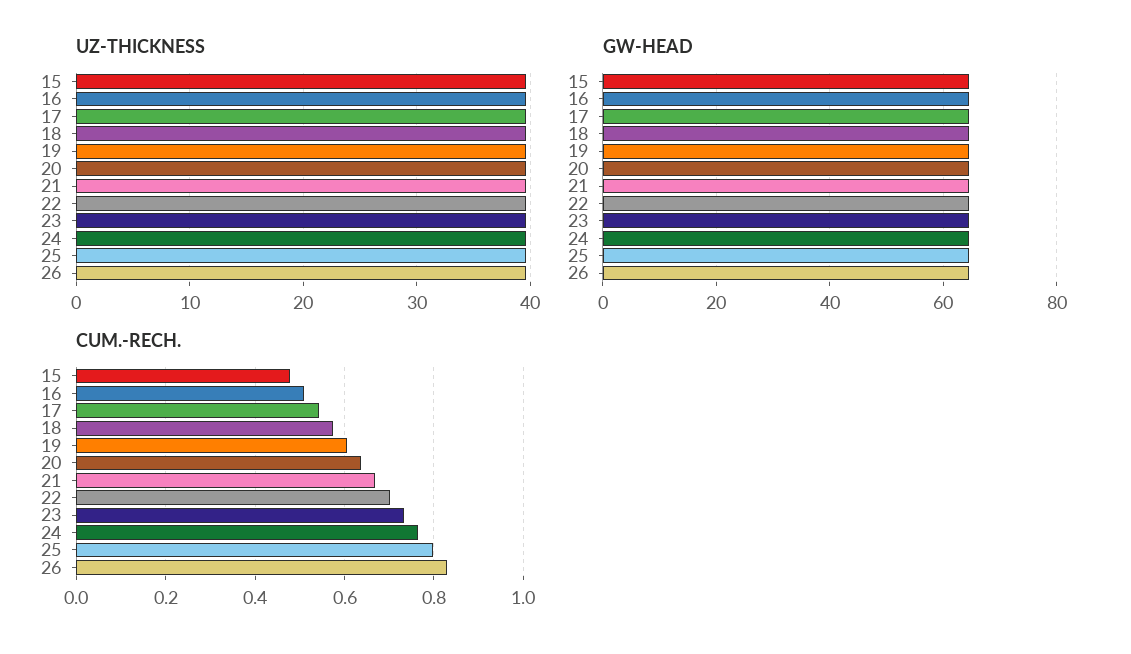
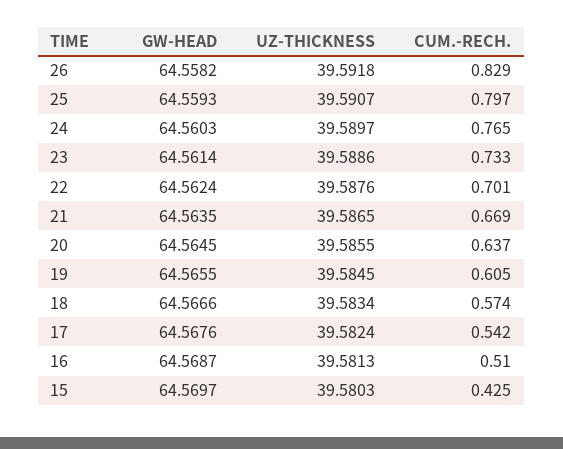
  {
    "UZ-THICKNESS": {
      "15": 39.5803,
      "16": 39.5813,
      "17": 39.5824,
      "18": 39.5834,
      "19": 39.5845,
      "20": 39.5855,
      "21": 39.5865,
      "22": 39.5876,
      "23": 39.5886,
      "24": 39.5897,
      "25": 39.5907,
      "26": 39.5918
    },
    "GW-HEAD": {
      "15": 64.5697,
      "16": 64.5687,
      "17": 64.5676,
      "18": 64.5666,
      "19": 64.5655,
      "20": 64.5645,
      "21": 64.5635,
      "22": 64.5624,
      "23": 64.5614,
      "24": 64.5603,
      "25": 64.5593,
      "26": 64.5582
    },
    "CUM.-RECH.": {
-     "15": 0.48,
+     "15": 0.425,
      "16": 0.51,
      "17": 0.542,
      "18": 0.574,
      "19": 0.605,
      "20": 0.637,
      "21": 0.669,
      "22": 0.701,
      "23": 0.733,
      "24": 0.765,
      "25": 0.797,
      "26": 0.829
    }
  }

